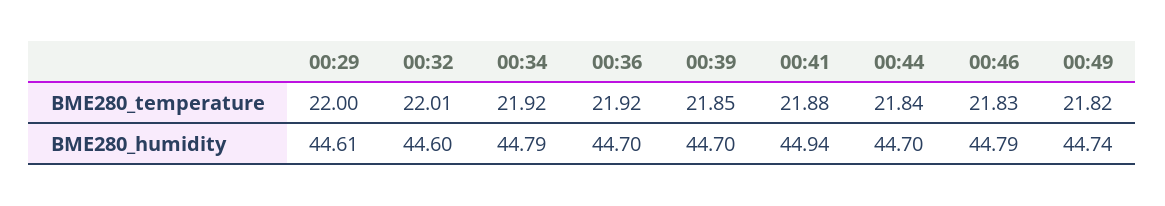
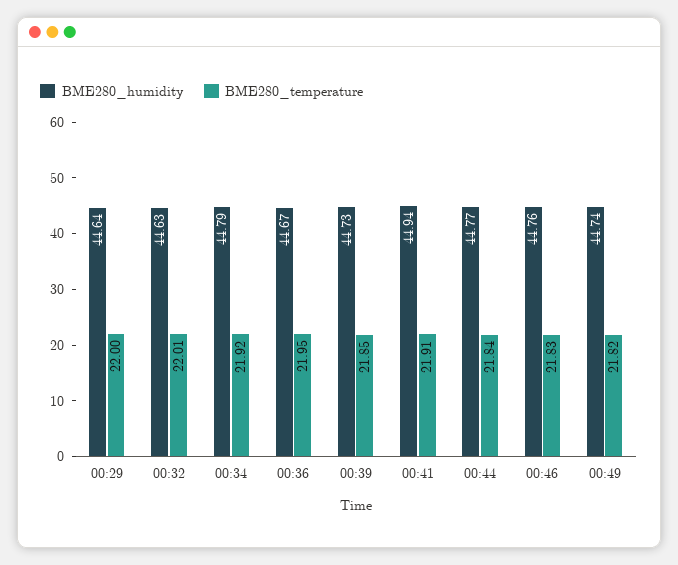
  {
    "BME280_temperature": {
      "00:29": 22,
      "00:32": 22.01,
      "00:34": 21.92,
-     "00:36": 21.92,
+     "00:36": 21.95,
      "00:39": 21.85,
-     "00:41": 21.88,
+     "00:41": 21.91,
      "00:44": 21.84,
      "00:46": 21.83,
      "00:49": 21.82
    },
    "BME280_humidity": {
-     "00:29": 44.61,
+     "00:29": 44.64,
-     "00:32": 44.6,
+     "00:32": 44.63,
      "00:34": 44.79,
-     "00:36": 44.7,
+     "00:36": 44.67,
-     "00:39": 44.7,
+     "00:39": 44.73,
      "00:41": 44.94,
-     "00:44": 44.7,
+     "00:44": 44.77,
-     "00:46": 44.79,
+     "00:46": 44.76,
      "00:49": 44.74
    }
  }

